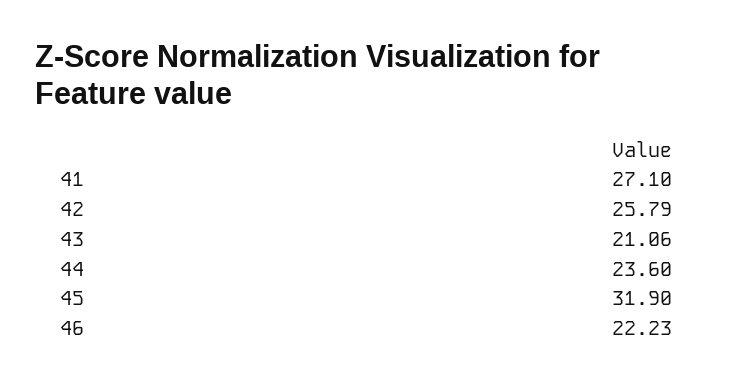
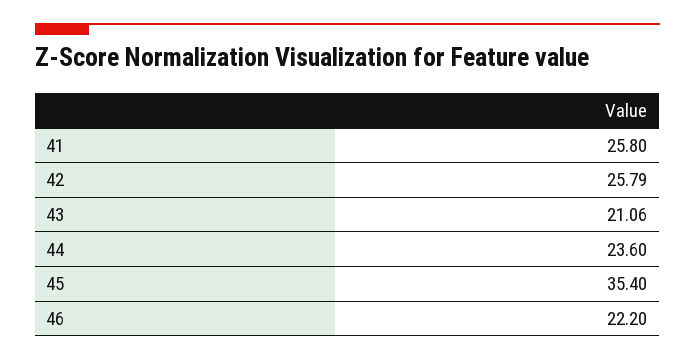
  {
-   "41": 27.1,
+   "41": 25.8,
    "42": 25.79,
    "43": 21.06,
    "44": 23.6,
-   "45": 31.9,
+   "45": 35.4,
-   "46": 22.23
+   "46": 22.2
  }

